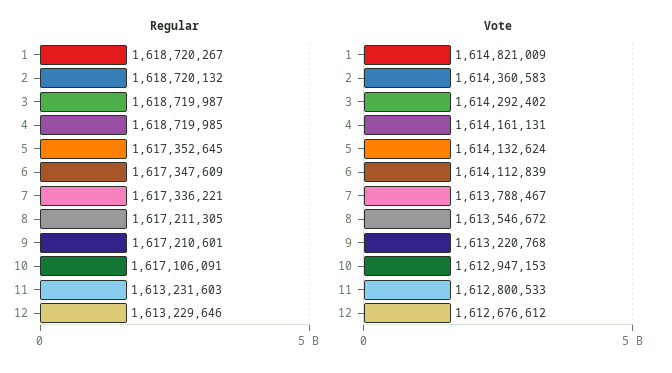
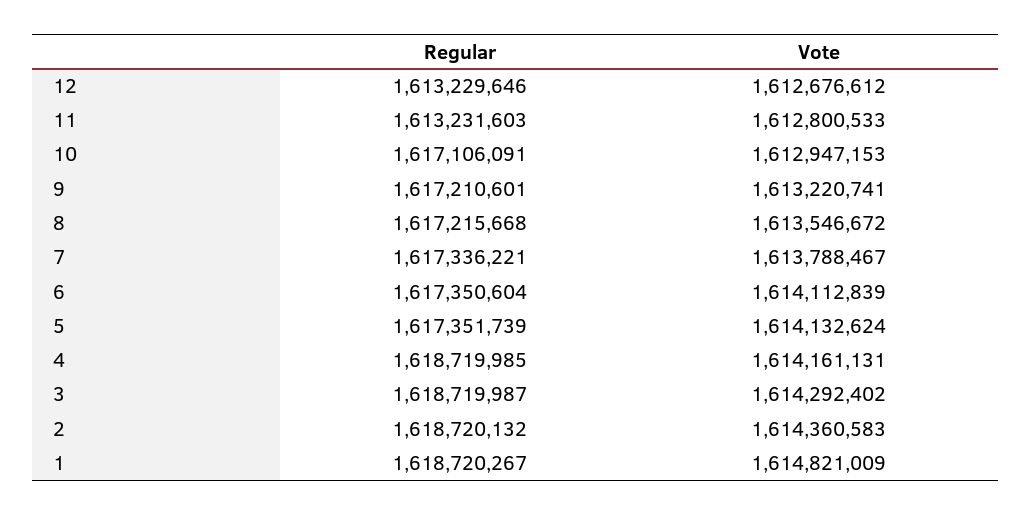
  {
    "Regular": {
      "1": 1618720267,
      "2": 1618720132,
      "3": 1618719987,
      "4": 1618719985,
-     "5": 1617352645,
+     "5": 1617351739,
-     "6": 1617347609,
+     "6": 1617350604,
      "7": 1617336221,
-     "8": 1617211305,
+     "8": 1617215668,
      "9": 1617210601,
      "10": 1617106091,
      "11": 1613231603,
      "12": 1613229646
    },
    "Vote": {
      "1": 1614821009,
      "2": 1614360583,
      "3": 1614292402,
      "4": 1614161131,
      "5": 1614132624,
      "6": 1614112839,
      "7": 1613788467,
      "8": 1613546672,
-     "9": 1613220768,
+     "9": 1613220741,
      "10": 1612947153,
      "11": 1612800533,
      "12": 1612676612
    }
  }

